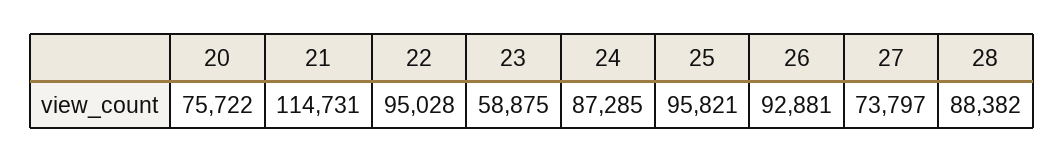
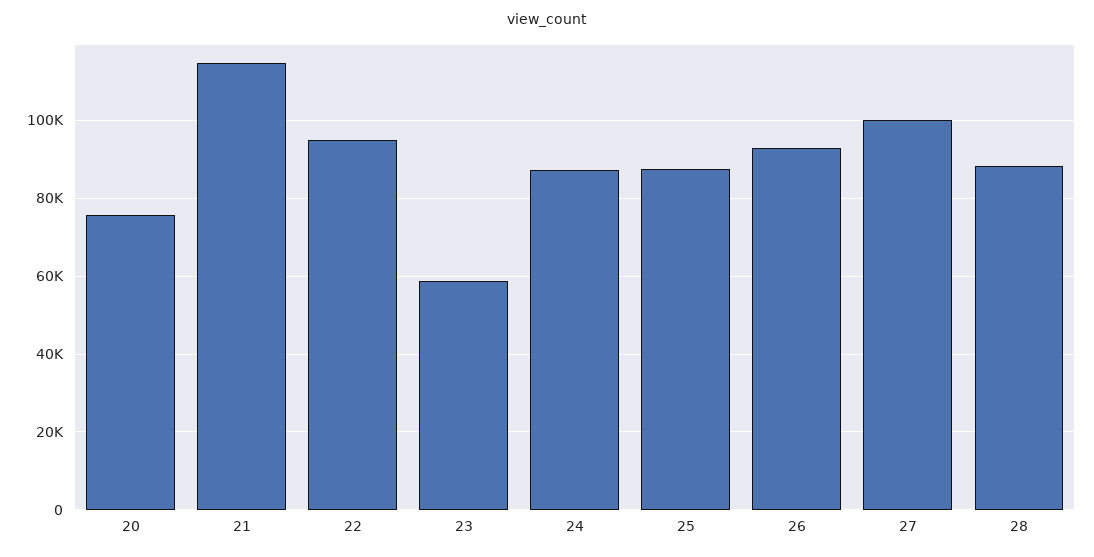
  {
    "20": 75722,
    "21": 114731,
    "22": 95028,
    "23": 58875,
    "24": 87285,
-   "25": 95821,
+   "25": 88000,
    "26": 92881,
-   "27": 73797,
+   "27": 100000,
    "28": 88382
  }

